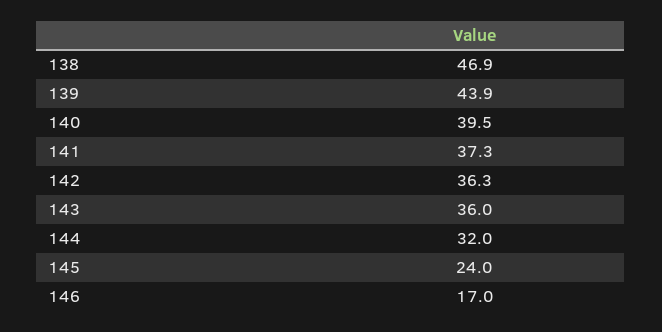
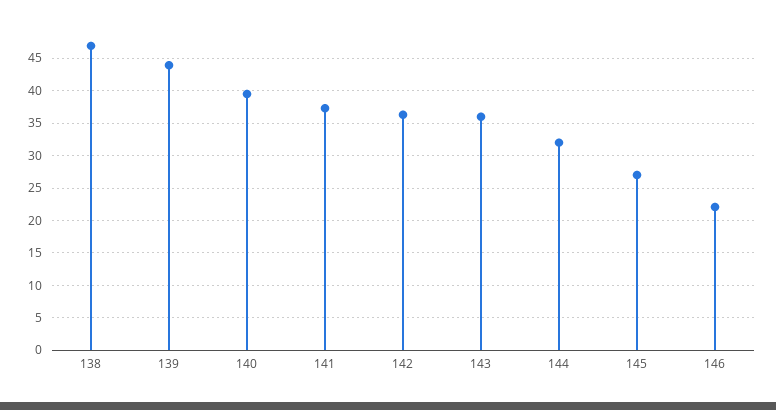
  {
    "138": 46.9,
    "139": 43.9,
    "140": 39.5,
    "141": 37.3,
    "142": 36.3,
    "143": 36,
    "144": 32,
-   "145": 24,
+   "145": 27,
-   "146": 17
+   "146": 22
  }

